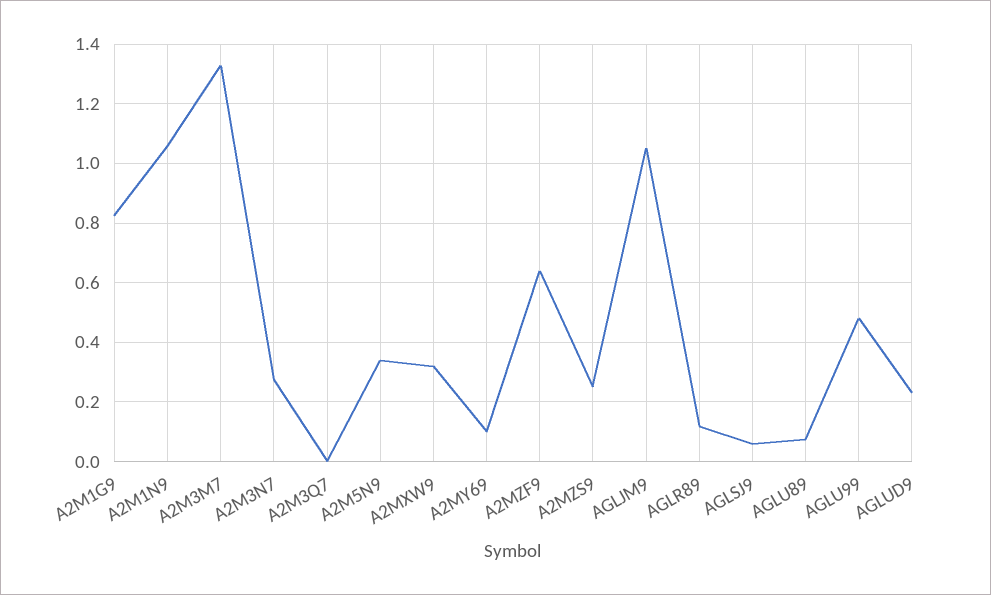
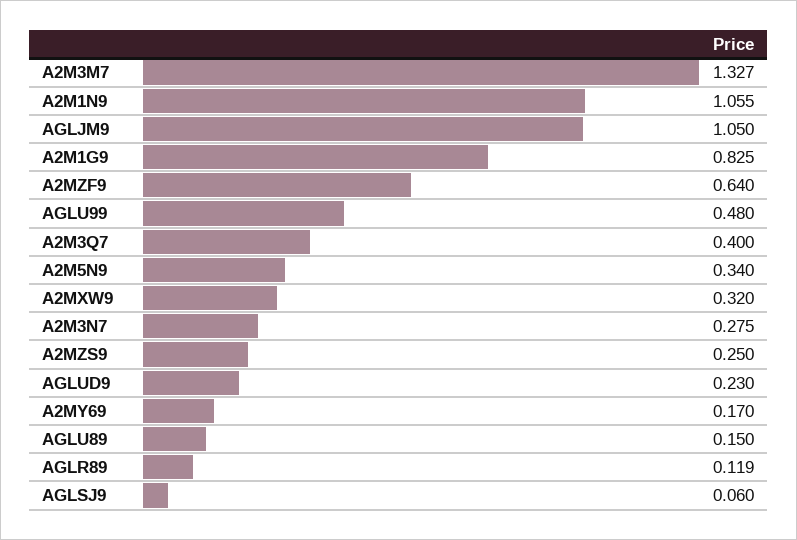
  {
    "A2M1G9": 0.825,
    "A2M1N9": 1.055,
    "A2M3M7": 1.327,
    "A2M3N7": 0.275,
-   "A2M3Q7": 0,
+   "A2M3Q7": 0.4,
    "A2M5N9": 0.34,
    "A2MXW9": 0.32,
-   "A2MY69": 0.1,
+   "A2MY69": 0.17,
    "A2MZF9": 0.64,
    "A2MZS9": 0.25,
    "AGLJM9": 1.05,
    "AGLR89": 0.119,
    "AGLSJ9": 0.06,
-   "AGLU89": 0.075,
+   "AGLU89": 0.15,
    "AGLU99": 0.48,
    "AGLUD9": 0.23
  }

